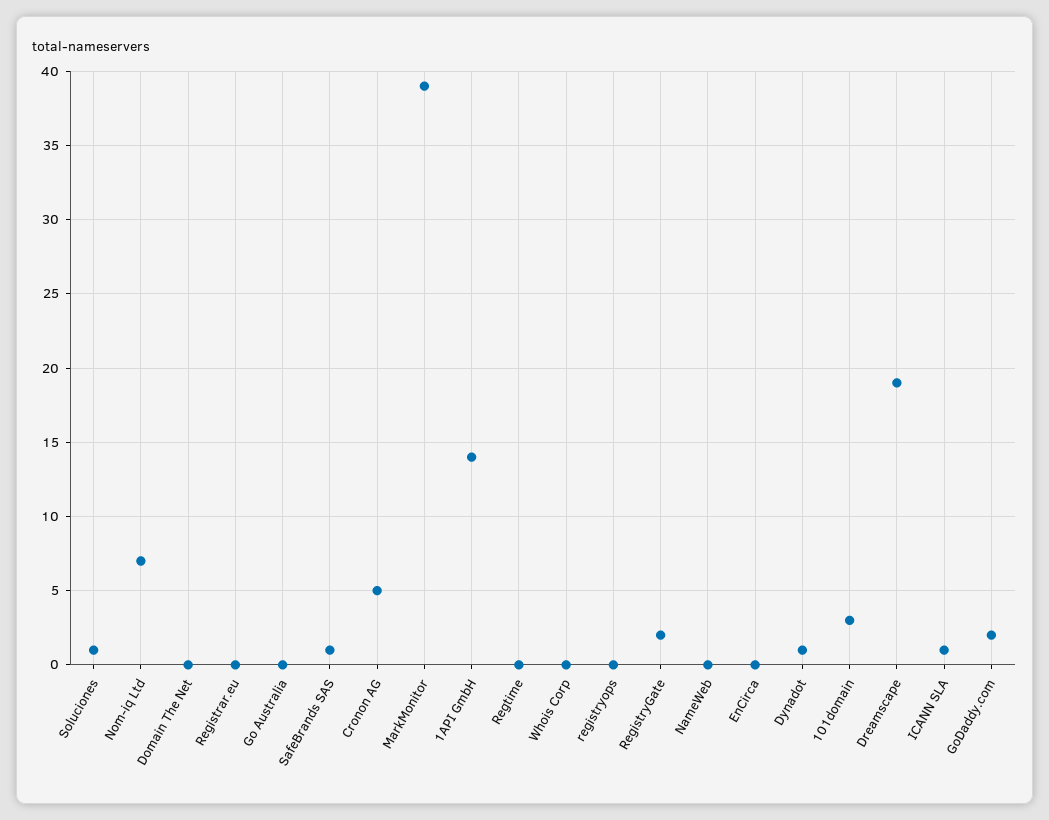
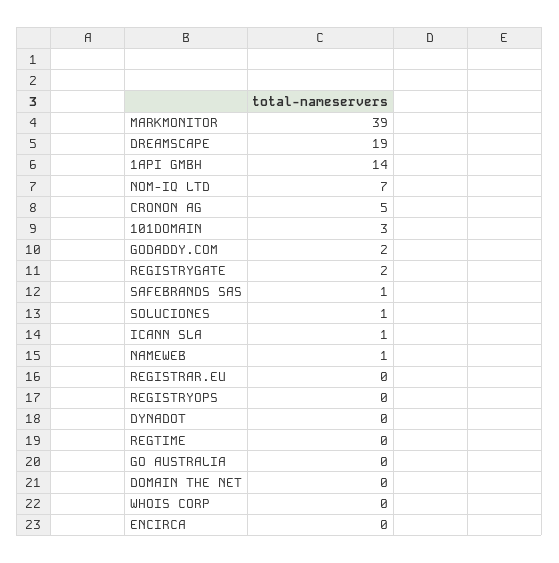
  {
    "Soluciones": 1,
    "Nom-iq Ltd": 7,
    "Domain The Net": 0,
    "Registrar.eu": 0,
    "Go Australia": 0,
    "SafeBrands SAS": 1,
    "Cronon AG": 5,
    "MarkMonitor": 39,
    "1API GmbH": 14,
    "Regtime": 0,
    "Whois Corp": 0,
    "registryops": 0,
    "RegistryGate": 2,
-   "NameWeb": 0,
+   "NameWeb": 1,
    "EnCirca": 0,
-   "Dynadot": 1,
+   "Dynadot": 0,
    "101domain": 3,
    "Dreamscape": 19,
    "ICANN SLA": 1,
    "GoDaddy.com": 2
  }

